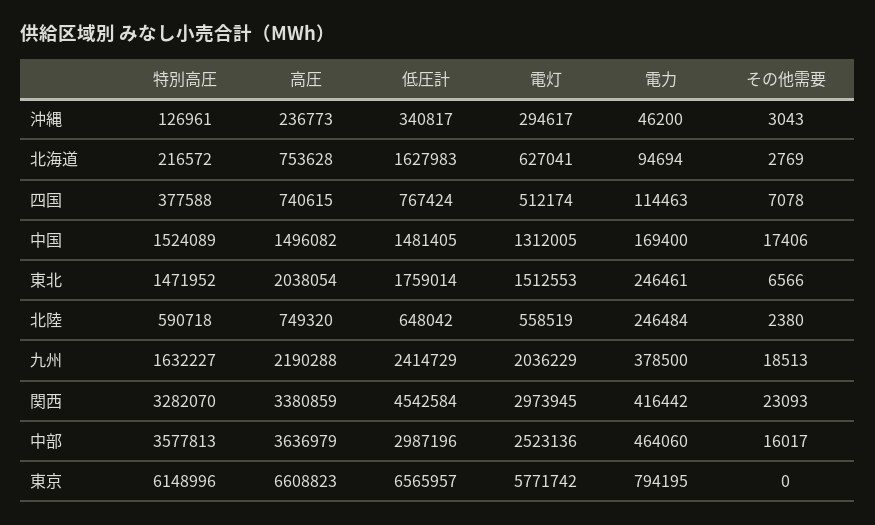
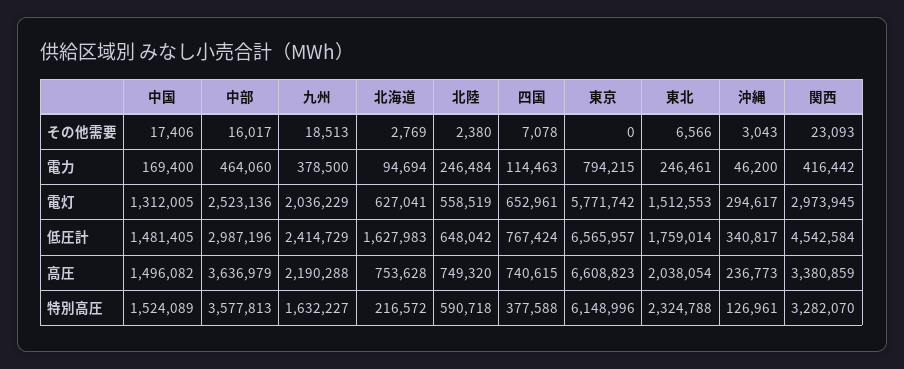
  {
    "特別高圧": {
      "沖縄": 126961,
      "北海道": 216572,
      "四国": 377588,
      "中国": 1524089,
-     "東北": 1471952,
+     "東北": 2324788,
      "北陸": 590718,
      "九州": 1632227,
      "関西": 3282070,
      "中部": 3577813,
      "東京": 6148996
    },
    "高圧": {
      "沖縄": 236773,
      "北海道": 753628,
      "四国": 740615,
      "中国": 1496082,
      "東北": 2038054,
      "北陸": 749320,
      "九州": 2190288,
      "関西": 3380859,
      "中部": 3636979,
      "東京": 6608823
    },
    "低圧計": {
      "沖縄": 340817,
      "北海道": 1627983,
      "四国": 767424,
      "中国": 1481405,
      "東北": 1759014,
      "北陸": 648042,
      "九州": 2414729,
      "関西": 4542584,
      "中部": 2987196,
      "東京": 6565957
    },
    "電灯": {
      "沖縄": 294617,
      "北海道": 627041,
-     "四国": 512174,
+     "四国": 652961,
      "中国": 1312005,
      "東北": 1512553,
      "北陸": 558519,
      "九州": 2036229,
      "関西": 2973945,
      "中部": 2523136,
      "東京": 5771742
    },
    "電力": {
      "沖縄": 46200,
      "北海道": 94694,
      "四国": 114463,
      "中国": 169400,
      "東北": 246461,
      "北陸": 246484,
      "九州": 378500,
      "関西": 416442,
      "中部": 464060,
-     "東京": 794195
+     "東京": 794215
    },
    "その他需要": {
      "沖縄": 3043,
      "北海道": 2769,
      "四国": 7078,
      "中国": 17406,
      "東北": 6566,
      "北陸": 2380,
      "九州": 18513,
      "関西": 23093,
      "中部": 16017,
      "東京": 0
    }
  }

